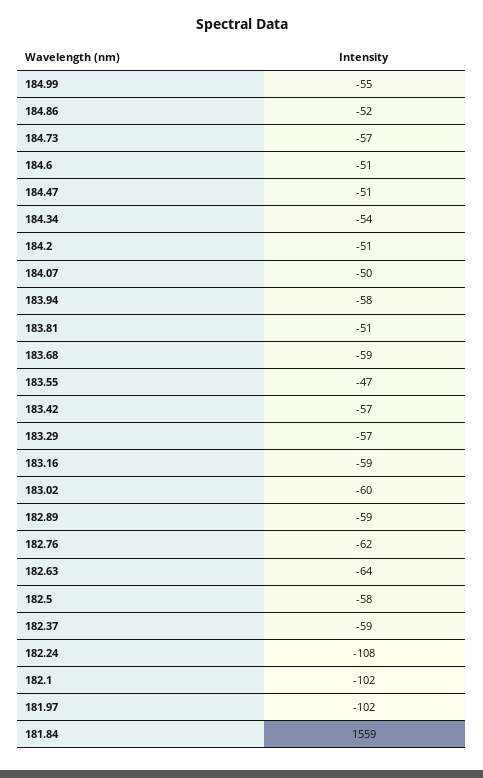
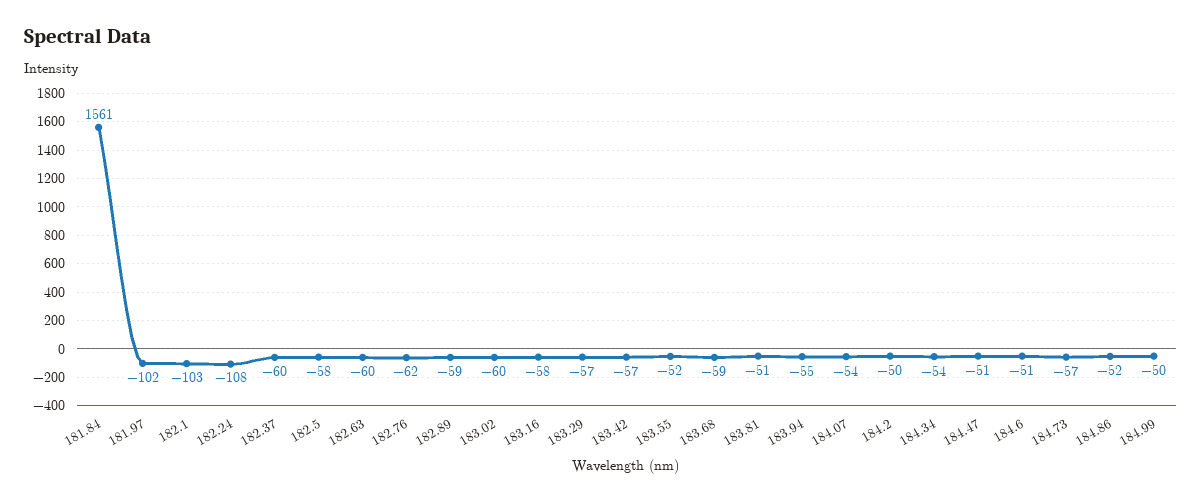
  {
-   "184.99": -55,
+   "184.99": -50,
    "184.86": -52,
    "184.73": -57,
    "184.6": -51,
    "184.47": -51,
    "184.34": -54,
-   "184.2": -51,
+   "184.2": -50,
-   "184.07": -50,
+   "184.07": -54,
-   "183.94": -58,
+   "183.94": -55,
    "183.81": -51,
    "183.68": -59,
-   "183.55": -47,
+   "183.55": -52,
    "183.42": -57,
    "183.29": -57,
-   "183.16": -59,
+   "183.16": -58,
    "183.02": -60,
    "182.89": -59,
    "182.76": -62,
-   "182.63": -64,
+   "182.63": -60,
    "182.5": -58,
-   "182.37": -59,
+   "182.37": -60,
    "182.24": -108,
-   "182.1": -102,
+   "182.1": -103,
    "181.97": -102,
-   "181.84": 1559
+   "181.84": 1561
  }

